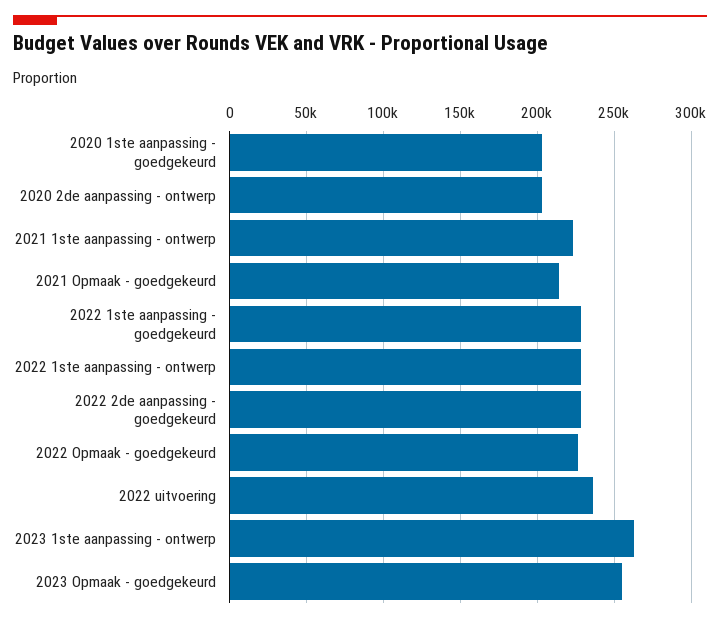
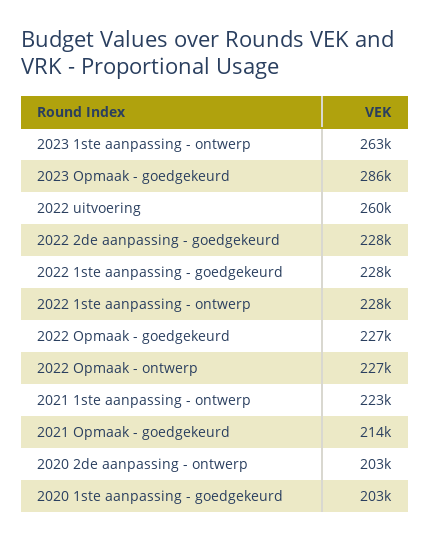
  {
    "2020 1ste aanpassing - goedgekeurd": 203000,
    "2020 2de aanpassing - ontwerp": 203000,
    "2021 1ste aanpassing - ontwerp": 223000,
    "2021 Opmaak - goedgekeurd": 214000,
    "2022 1ste aanpassing - goedgekeurd": 228000,
    "2022 1ste aanpassing - ontwerp": 228000,
    "2022 2de aanpassing - goedgekeurd": 228000,
    "2022 Opmaak - goedgekeurd": 227000,
-   "2022 uitvoering": 235000,
+   "2022 uitvoering": 260000,
    "2023 1ste aanpassing - ontwerp": 263000,
-   "2023 Opmaak - goedgekeurd": 255000
+   "2023 Opmaak - goedgekeurd": 286000,
+   "2022 Opmaak - ontwerp": 227000
  }

